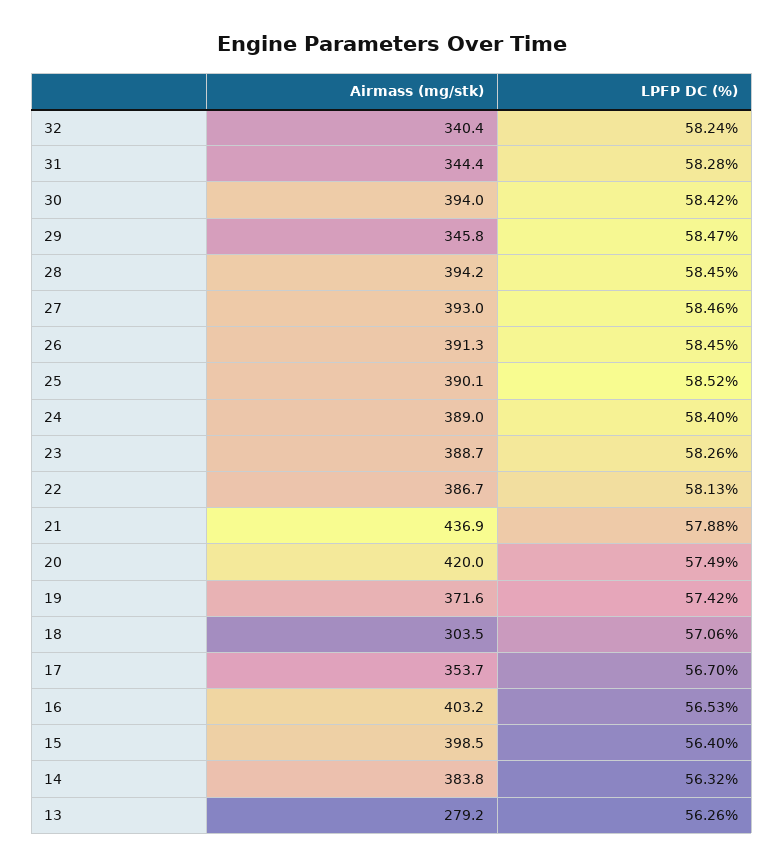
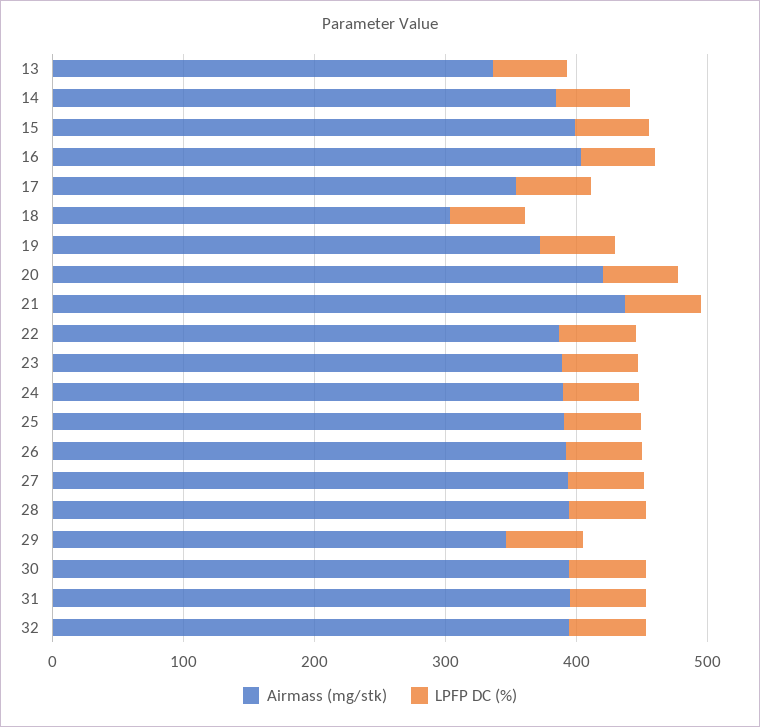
  {
    "Airmass (mg/stk)": {
-     "32": 340.4,
+     "32": 400,
-     "31": 344.4,
+     "31": 400,
      "30": 394,
      "29": 345.8,
      "28": 394.2,
      "27": 393,
      "26": 391.3,
      "25": 390.1,
      "24": 389,
      "23": 388.7,
      "22": 386.7,
      "21": 436.9,
      "20": 420,
      "19": 371.6,
      "18": 303.5,
      "17": 353.7,
      "16": 403.2,
      "15": 398.5,
      "14": 383.8,
-     "13": 279.2
+     "13": 340
    },
    "LPFP DC (%)": {
      "32": 58.24,
      "31": 58.28,
      "30": 58.42,
      "29": 58.47,
      "28": 58.45,
      "27": 58.46,
      "26": 58.45,
      "25": 58.52,
      "24": 58.4,
      "23": 58.26,
      "22": 58.13,
      "21": 57.88,
      "20": 57.49,
      "19": 57.42,
      "18": 57.06,
      "17": 56.7,
      "16": 56.53,
      "15": 56.4,
      "14": 56.32,
      "13": 56.26
    }
  }

